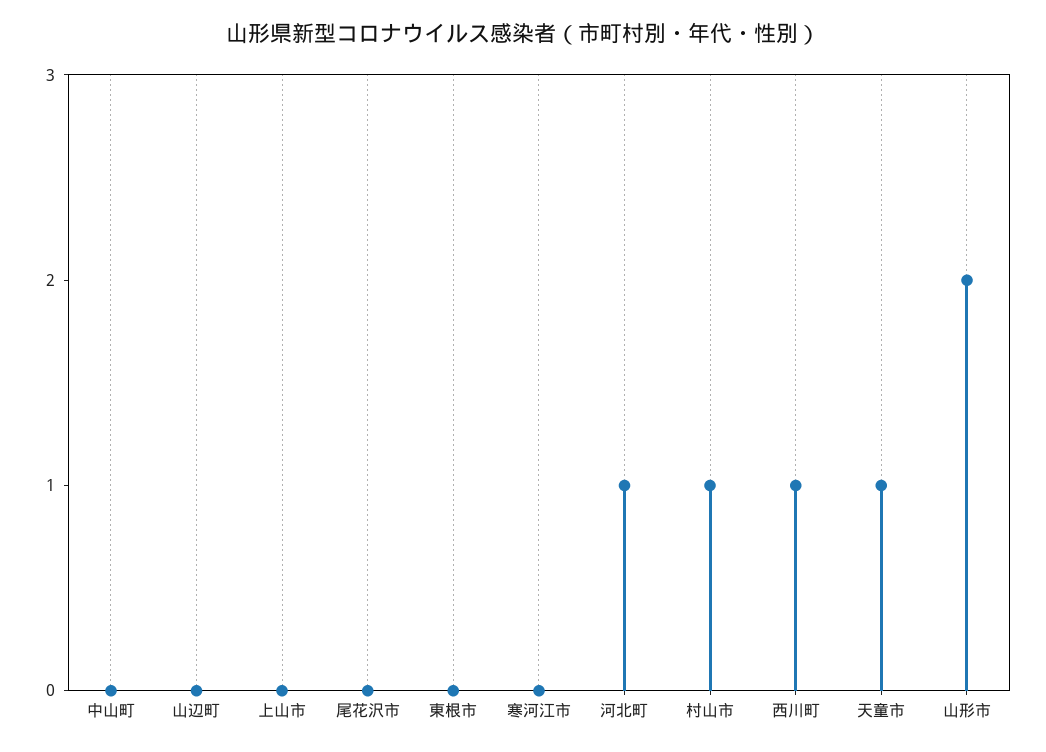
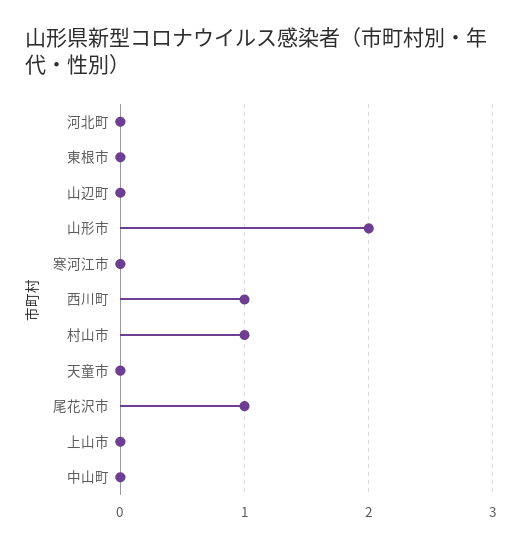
  {
    "中山町": 0,
    "山辺町": 0,
    "上山市": 0,
-   "尾花沢市": 0,
+   "尾花沢市": 1,
    "東根市": 0,
    "寒河江市": 0,
-   "河北町": 1,
+   "河北町": 0,
    "村山市": 1,
    "西川町": 1,
-   "天童市": 1,
+   "天童市": 0,
    "山形市": 2
  }

